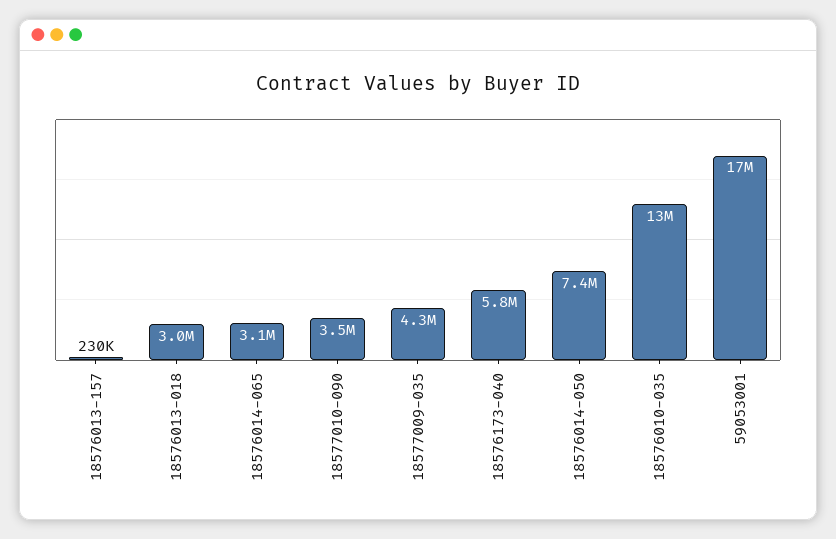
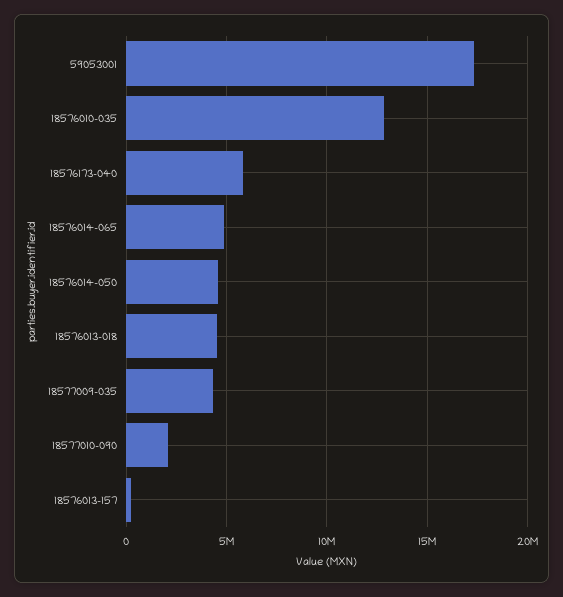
  {
    "18576013-157": 230000,
-   "18576013-018": 3000000,
+   "18576013-018": 4500000,
-   "18576014-065": 3100000,
+   "18576014-065": 5000000,
-   "18577010-090": 3500000,
+   "18577010-090": 2000000,
    "18577009-035": 4300000,
    "18576173-040": 5800000,
-   "18576014-050": 7400000,
+   "18576014-050": 4500000,
    "18576010-035": 13000000,
    "59053001": 17000000
  }

